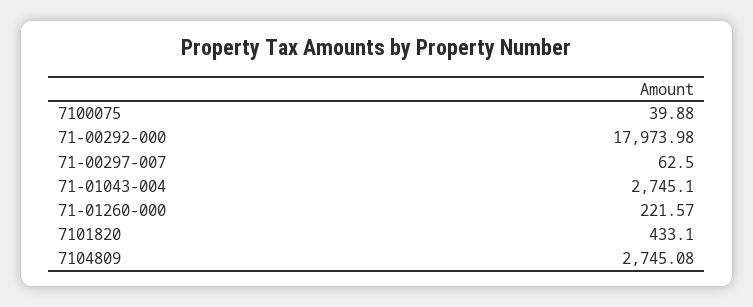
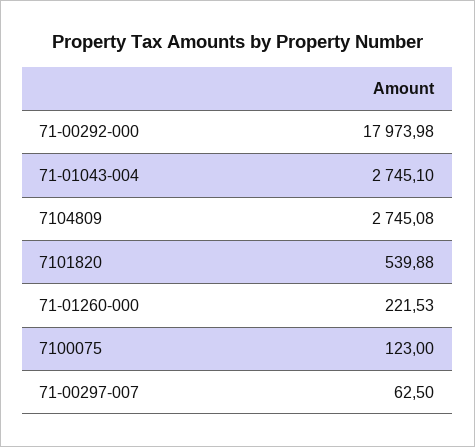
  {
-   "7100075": 39.88,
+   "7100075": 123,
    "71-00292-000": 17973.98,
    "71-00297-007": 62.5,
    "71-01043-004": 2745.1,
-   "71-01260-000": 221.57,
+   "71-01260-000": 221.53,
-   "7101820": 433.1,
+   "7101820": 539.88,
    "7104809": 2745.08
  }

